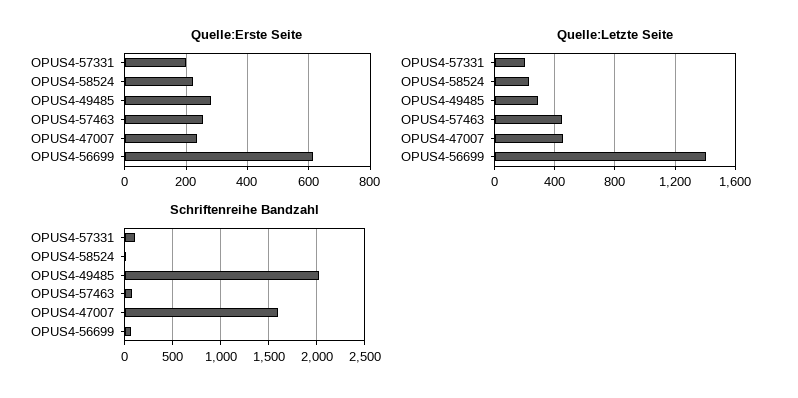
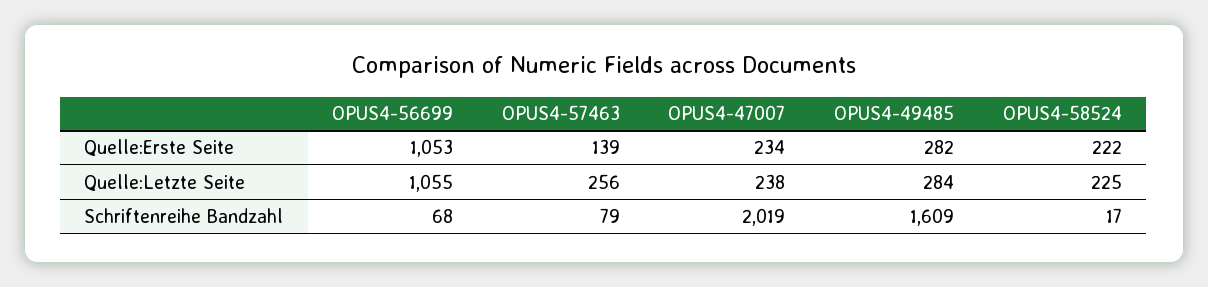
  {
    "Quelle:Erste Seite": {
-     "OPUS4-57331": 200,
      "OPUS4-58524": 222,
      "OPUS4-49485": 282,
-     "OPUS4-57463": 260,
+     "OPUS4-57463": 139,
      "OPUS4-47007": 234,
-     "OPUS4-56699": 620
+     "OPUS4-56699": 1053
    },
    "Quelle:Letzte Seite": {
-     "OPUS4-57331": 200,
      "OPUS4-58524": 225,
      "OPUS4-49485": 284,
-     "OPUS4-57463": 450,
+     "OPUS4-57463": 256,
-     "OPUS4-47007": 450,
+     "OPUS4-47007": 238,
-     "OPUS4-56699": 1400
+     "OPUS4-56699": 1055
    },
    "Schriftenreihe Bandzahl": {
-     "OPUS4-57331": 100,
      "OPUS4-58524": 17,
-     "OPUS4-49485": 2000,
+     "OPUS4-49485": 1609,
      "OPUS4-57463": 79,
-     "OPUS4-47007": 1600,
+     "OPUS4-47007": 2019,
      "OPUS4-56699": 68
    }
  }

